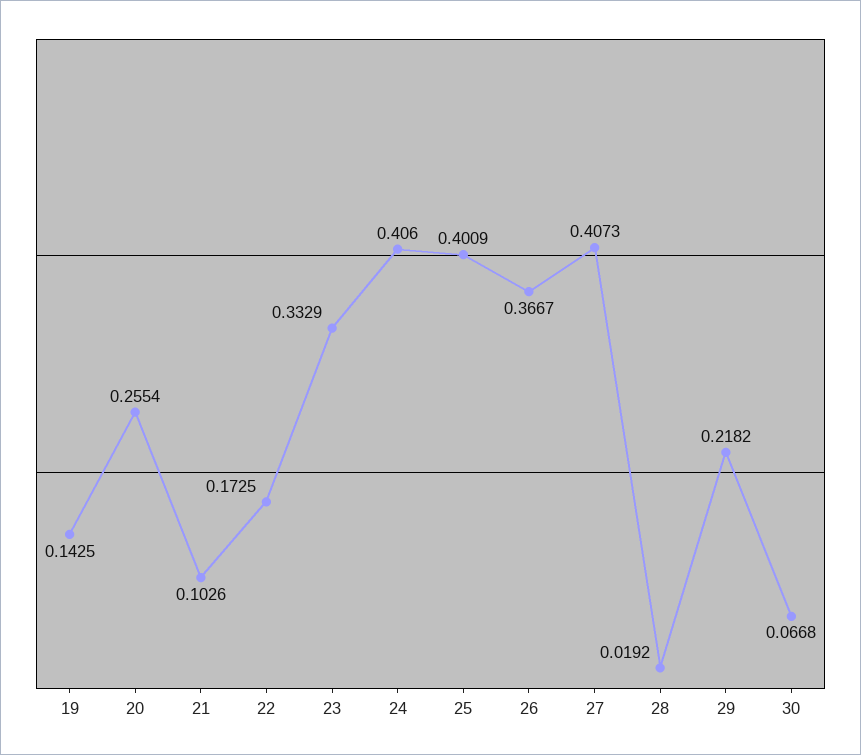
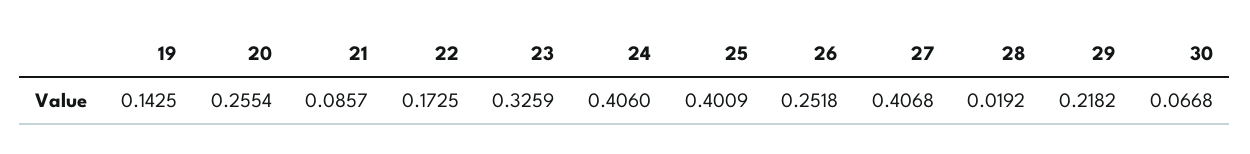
  {
    "19": 0.1425,
    "20": 0.2554,
-   "21": 0.1026,
+   "21": 0.0857,
    "22": 0.1725,
-   "23": 0.3329,
+   "23": 0.3259,
    "24": 0.406,
    "25": 0.4009,
-   "26": 0.3667,
+   "26": 0.2518,
-   "27": 0.4073,
+   "27": 0.4068,
    "28": 0.0192,
    "29": 0.2182,
    "30": 0.0668
  }

